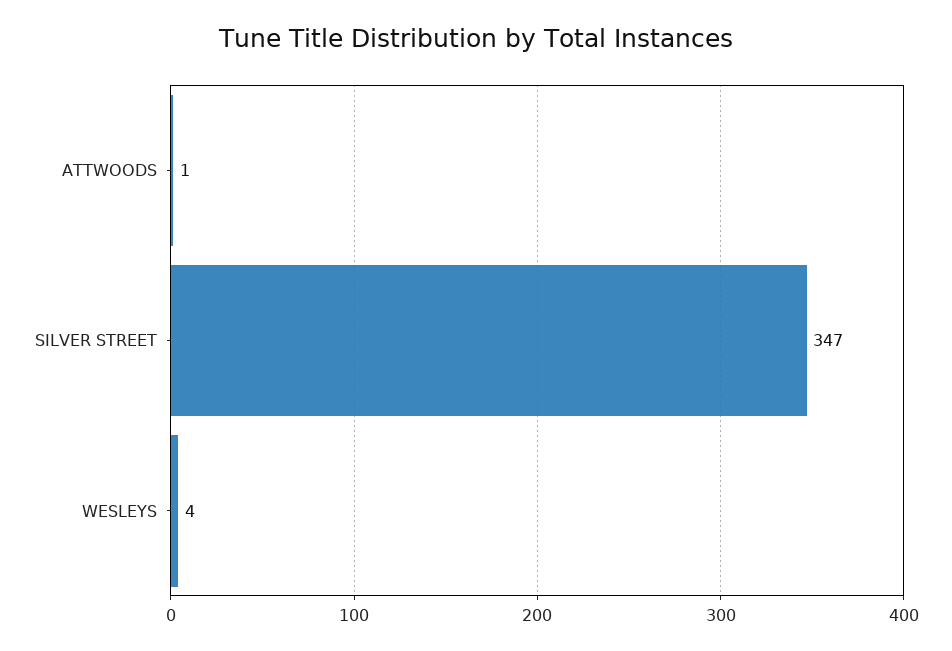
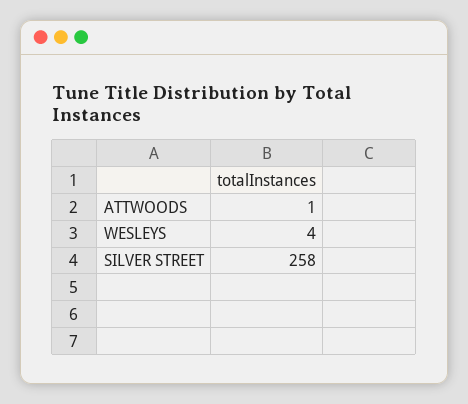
  {
    "ATTWOODS": 1,
-   "SILVER STREET": 347,
+   "SILVER STREET": 258,
    "WESLEYS": 4
  }

